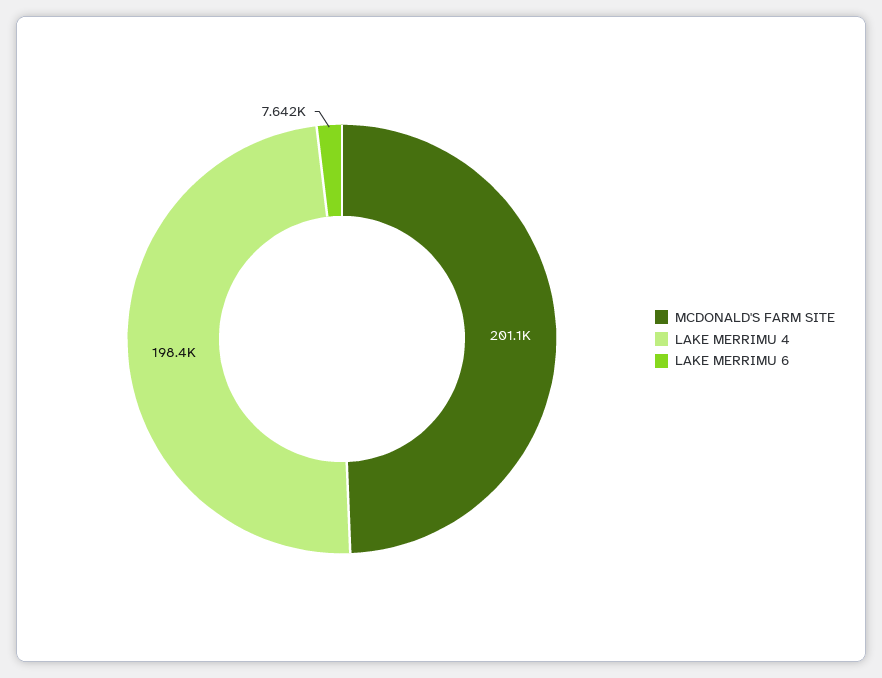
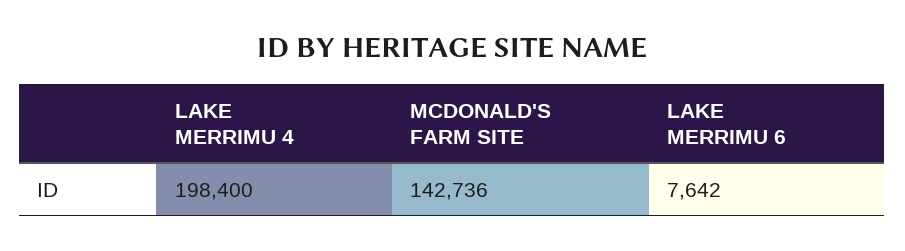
  {
-   "MCDONALD'S FARM SITE": 201100,
+   "MCDONALD'S FARM SITE": 142736,
    "LAKE MERRIMU 4": 198400,
    "LAKE MERRIMU 6": 7642
  }

